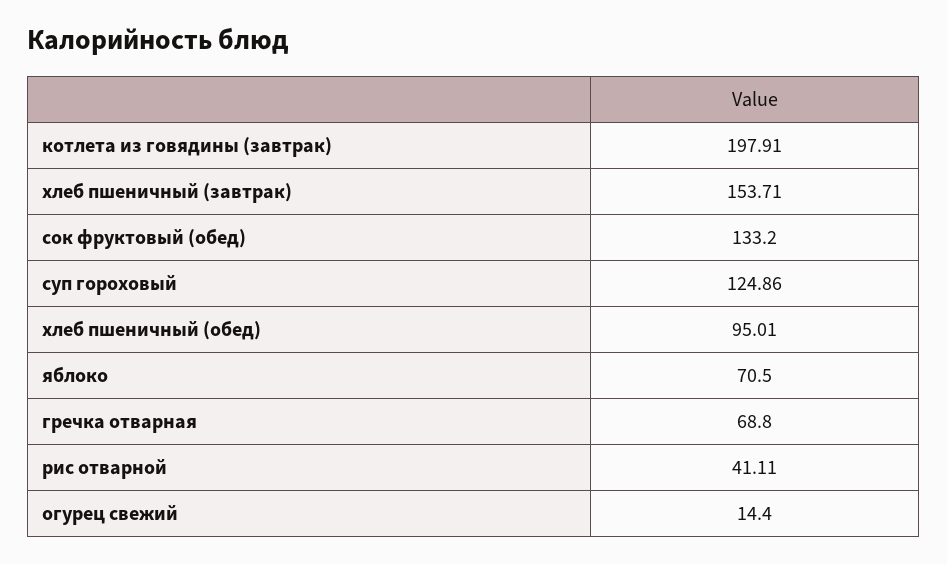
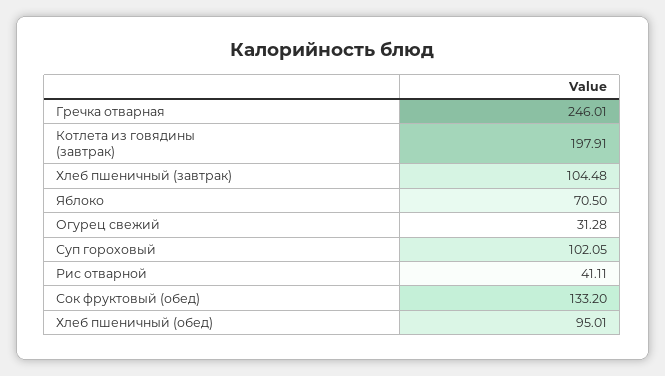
  {
    "котлета из говядины (завтрак)": 197.91,
-   "хлеб пшеничный (завтрак)": 153.71,
+   "хлеб пшеничный (завтрак)": 104.48,
    "сок фруктовый (обед)": 133.2,
-   "суп гороховый": 124.86,
+   "суп гороховый": 102.05,
    "хлеб пшеничный (обед)": 95.01,
    "яблоко": 70.5,
-   "гречка отварная": 68.8,
+   "гречка отварная": 246.01,
    "рис отварной": 41.11,
-   "огурец свежий": 14.4
+   "огурец свежий": 31.28
  }

